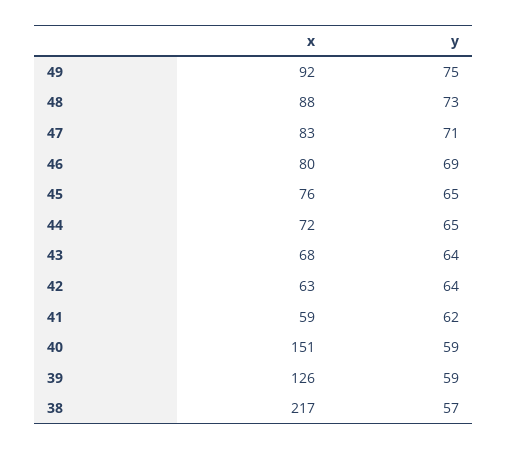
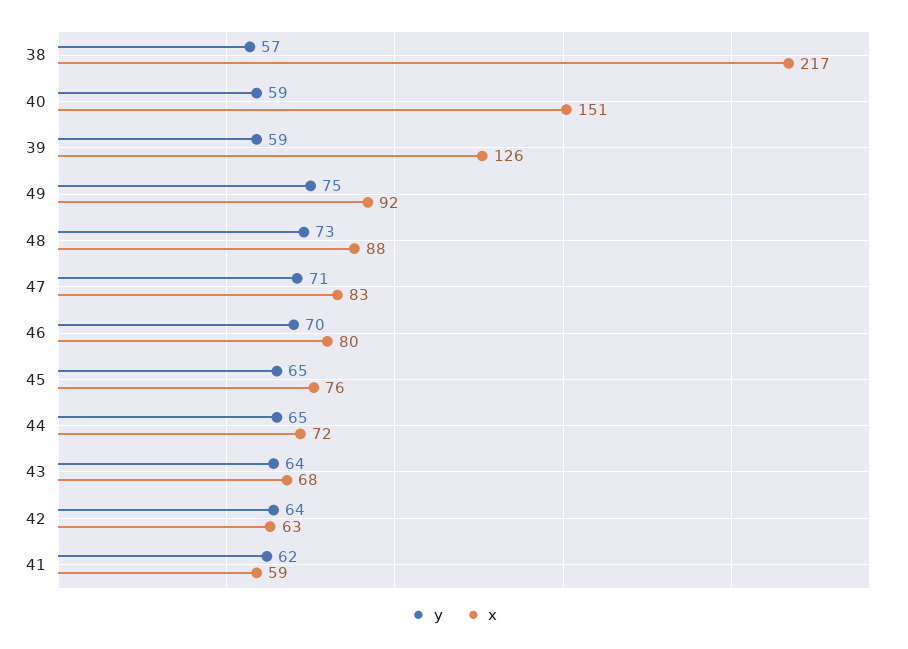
  {
    "x": {
      "49": 92,
      "48": 88,
      "47": 83,
      "46": 80,
      "45": 76,
      "44": 72,
      "43": 68,
      "42": 63,
      "41": 59,
      "40": 151,
      "39": 126,
      "38": 217
    },
    "y": {
      "49": 75,
      "48": 73,
      "47": 71,
-     "46": 69,
+     "46": 70,
      "45": 65,
      "44": 65,
      "43": 64,
      "42": 64,
      "41": 62,
      "40": 59,
      "39": 59,
      "38": 57
    }
  }

